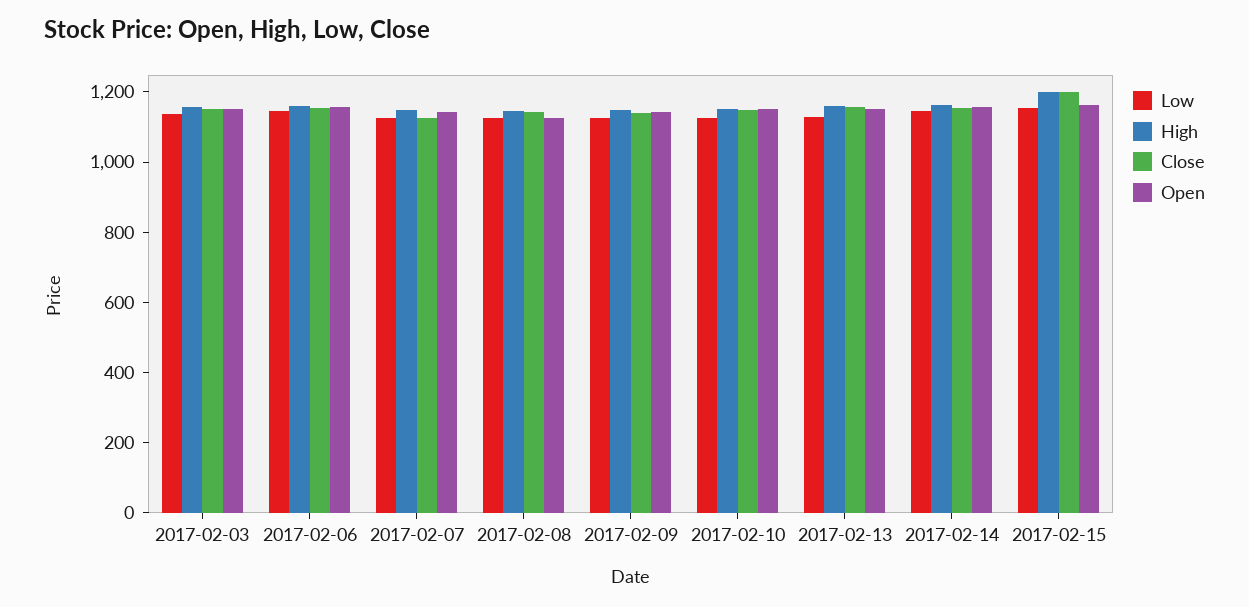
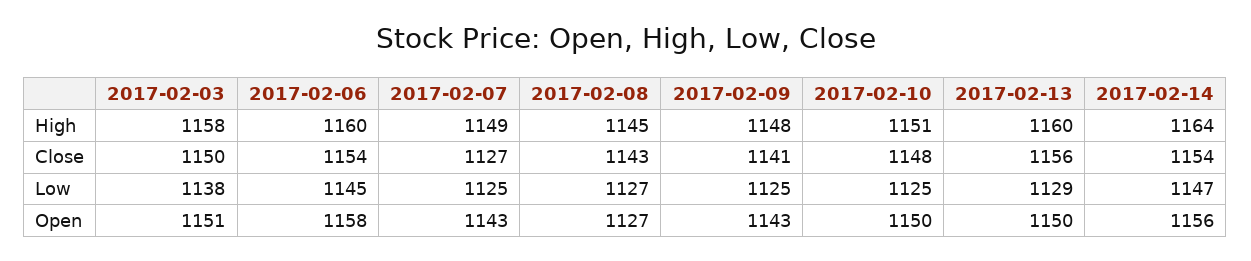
  {
    "Low": {
      "2017-02-03": 1138,
      "2017-02-06": 1145,
      "2017-02-07": 1125,
      "2017-02-08": 1127,
      "2017-02-09": 1125,
      "2017-02-10": 1125,
      "2017-02-13": 1129,
-     "2017-02-14": 1147,
+     "2017-02-14": 1147
-     "2017-02-15": 1150
    },
    "High": {
      "2017-02-03": 1158,
      "2017-02-06": 1160,
      "2017-02-07": 1149,
      "2017-02-08": 1145,
      "2017-02-09": 1148,
      "2017-02-10": 1151,
      "2017-02-13": 1160,
-     "2017-02-14": 1164,
+     "2017-02-14": 1164
-     "2017-02-15": 1200
    },
    "Close": {
      "2017-02-03": 1150,
      "2017-02-06": 1154,
      "2017-02-07": 1127,
      "2017-02-08": 1143,
      "2017-02-09": 1141,
      "2017-02-10": 1148,
      "2017-02-13": 1156,
-     "2017-02-14": 1154,
+     "2017-02-14": 1154
-     "2017-02-15": 1200
    },
    "Open": {
      "2017-02-03": 1151,
      "2017-02-06": 1158,
      "2017-02-07": 1143,
      "2017-02-08": 1127,
      "2017-02-09": 1143,
      "2017-02-10": 1150,
      "2017-02-13": 1150,
-     "2017-02-14": 1156,
+     "2017-02-14": 1156
-     "2017-02-15": 1150
    }
  }

